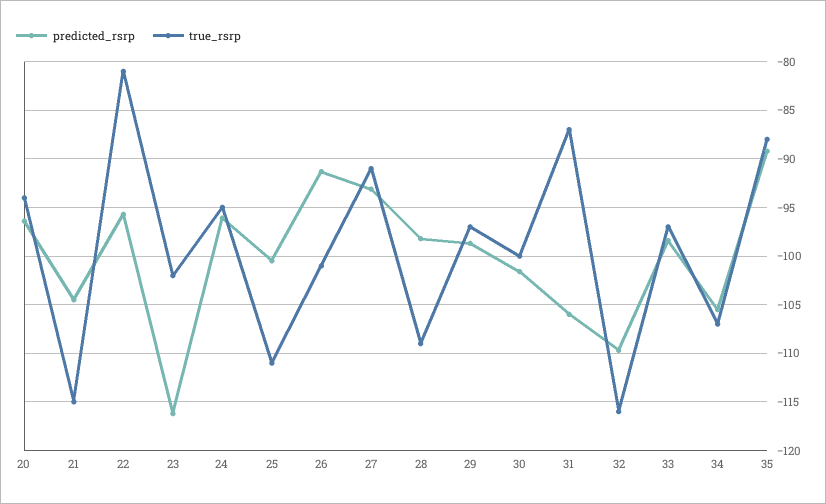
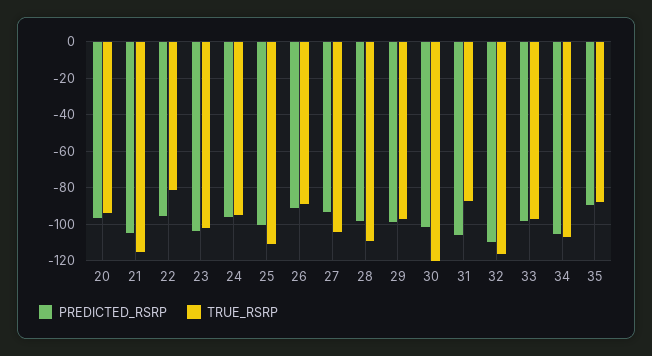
  {
    "predicted_rsrp": {
      "20": -96,
      "21": -105,
      "22": -96,
-     "23": -116,
+     "23": -105,
      "24": -96,
      "25": -101,
      "26": -91,
      "27": -93,
      "28": -98,
      "29": -99,
      "30": -102,
      "31": -106,
      "32": -110,
      "33": -98,
      "34": -106,
      "35": -89
    },
    "true_rsrp": {
      "20": -94,
      "21": -115,
      "22": -81,
      "23": -102,
      "24": -95,
      "25": -111,
-     "26": -101,
+     "26": -90,
-     "27": -91,
+     "27": -105,
      "28": -109,
      "29": -97,
-     "30": -100,
+     "30": -120,
      "31": -87,
      "32": -116,
      "33": -97,
      "34": -107,
      "35": -88
    }
  }

